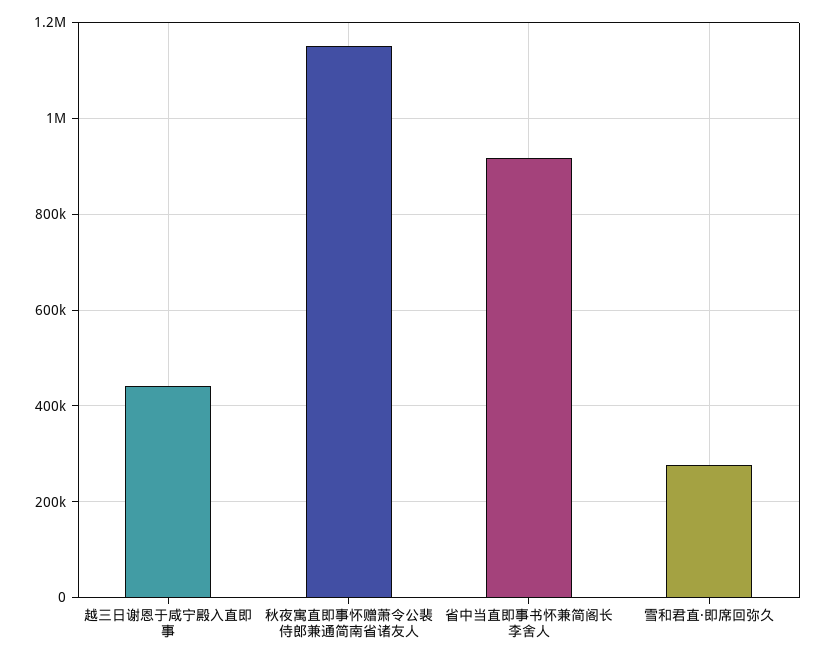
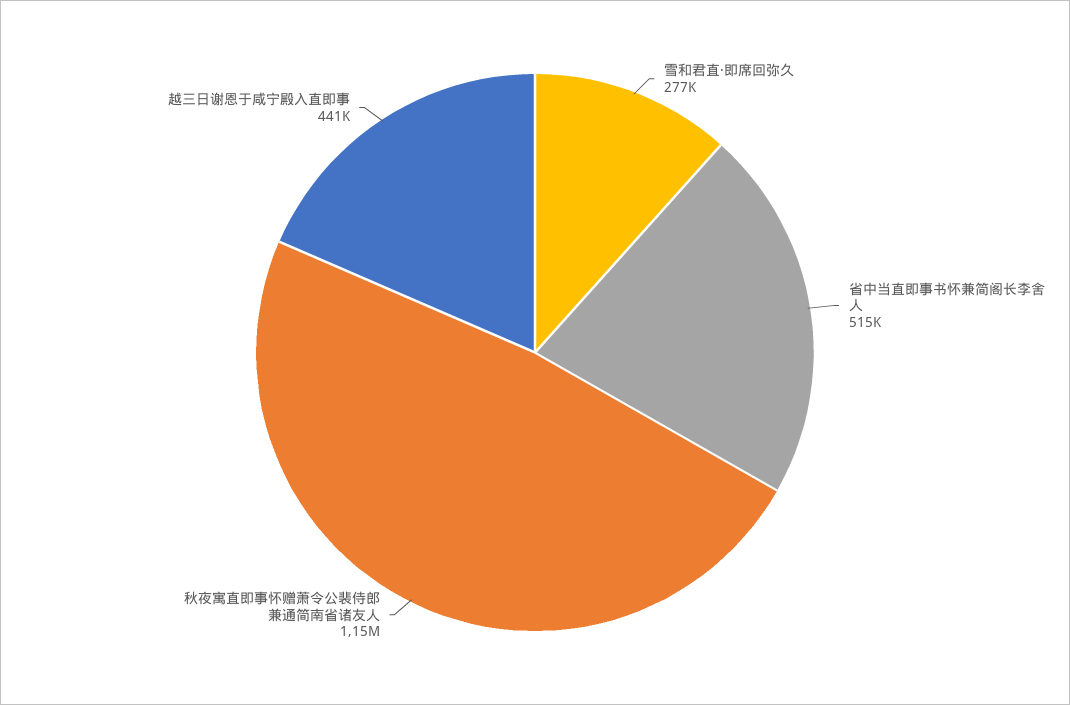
  {
    "越三日谢恩于咸宁殿入直即事": 441000,
    "秋夜寓直即事怀赠萧令公裴侍郎兼通简南省诸友人": 1150000,
-   "省中当直即事书怀兼简阁长李舍人": 920000,
+   "省中当直即事书怀兼简阁长李舍人": 515000,
    "雪和君直·即席回弥久": 277000
  }

